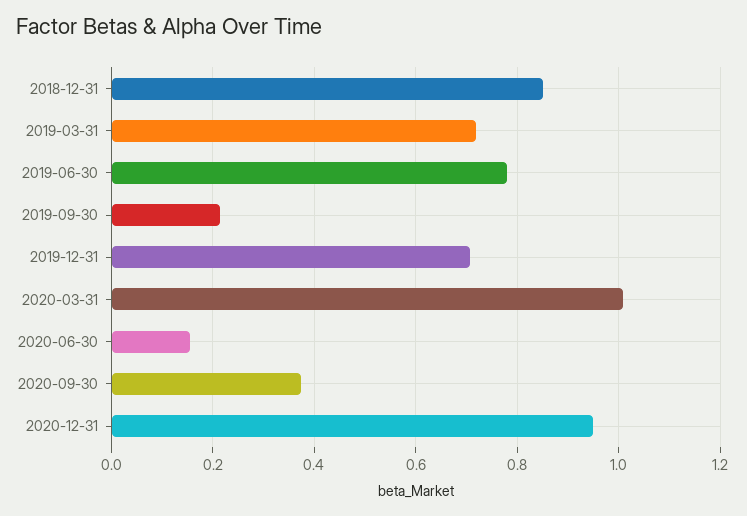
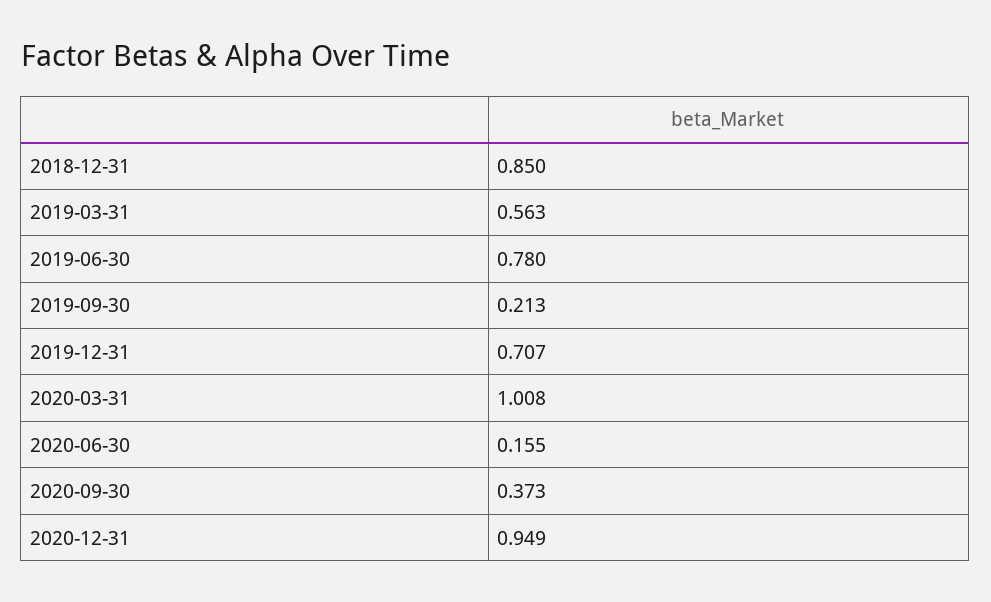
  {
    "2018-12-31": 0.85,
-   "2019-03-31": 0.72,
+   "2019-03-31": 0.563,
    "2019-06-30": 0.78,
    "2019-09-30": 0.213,
    "2019-12-31": 0.707,
    "2020-03-31": 1.008,
    "2020-06-30": 0.155,
    "2020-09-30": 0.373,
    "2020-12-31": 0.949
  }

